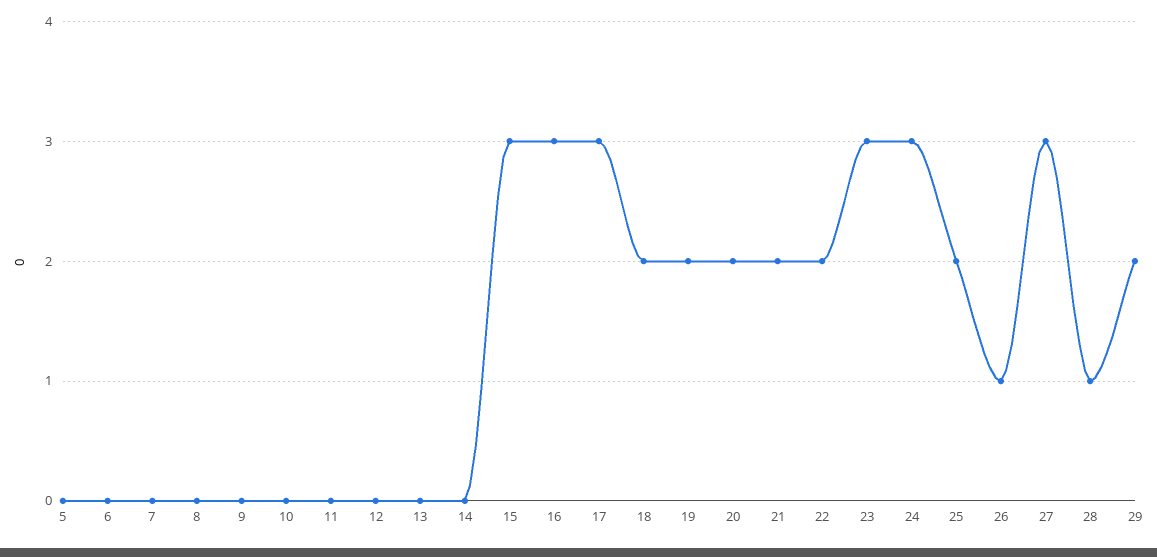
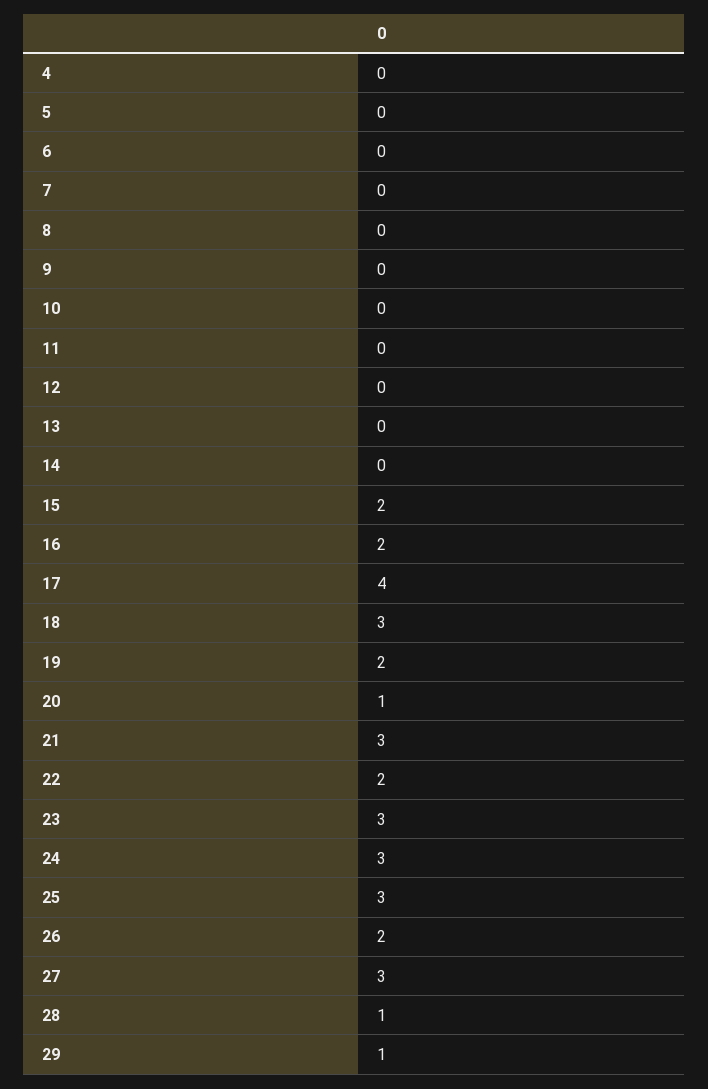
  {
    "5": 0,
    "6": 0,
    "7": 0,
    "8": 0,
    "9": 0,
    "10": 0,
    "11": 0,
    "12": 0,
    "13": 0,
    "14": 0,
-   "15": 3,
+   "15": 2,
-   "16": 3,
+   "16": 2,
-   "17": 3,
+   "17": 4,
-   "18": 2,
+   "18": 3,
    "19": 2,
-   "20": 2,
+   "20": 1,
-   "21": 2,
+   "21": 3,
    "22": 2,
    "23": 3,
    "24": 3,
-   "25": 2,
+   "25": 3,
-   "26": 1,
+   "26": 2,
    "27": 3,
    "28": 1,
-   "29": 2
+   "29": 1,
+   "4": 0
  }

